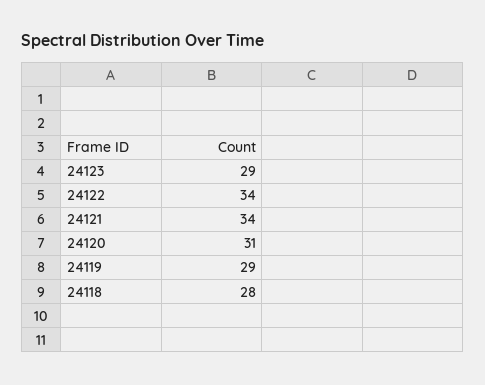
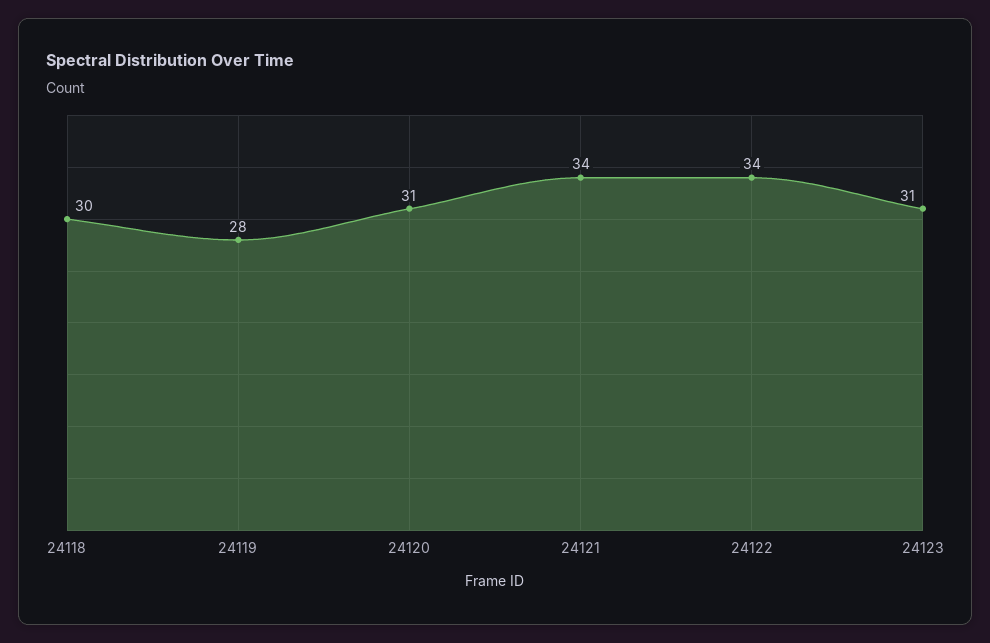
  {
-   "24123": 29,
+   "24123": 31,
    "24122": 34,
    "24121": 34,
    "24120": 31,
-   "24119": 29,
+   "24119": 28,
-   "24118": 28
+   "24118": 30
  }

